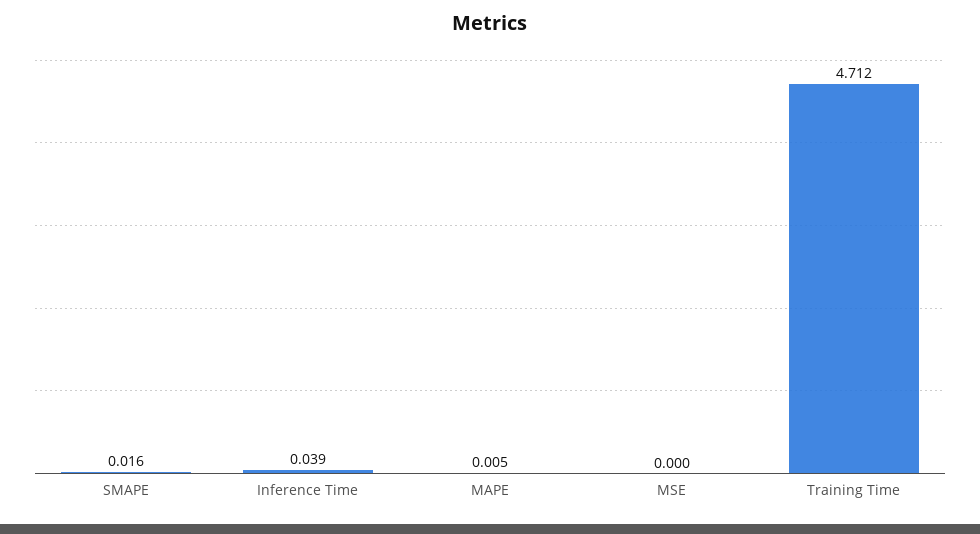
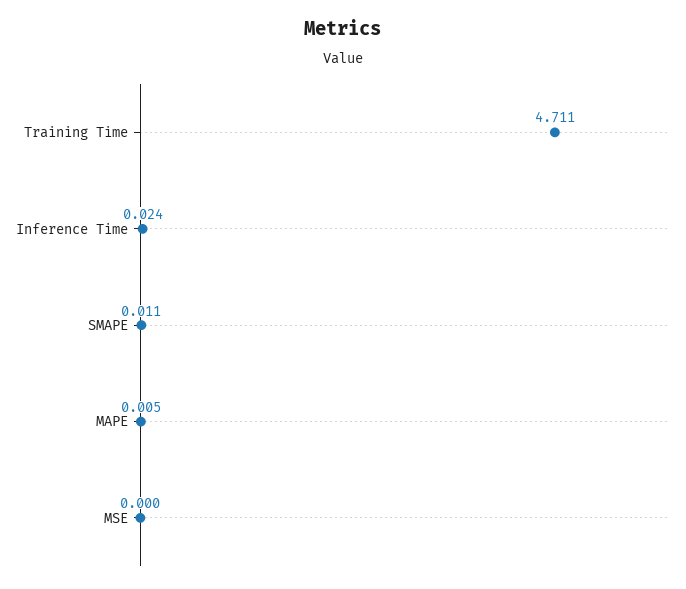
  {
-   "SMAPE": 0.016,
+   "SMAPE": 0.011,
-   "Inference Time": 0.039,
+   "Inference Time": 0.024,
    "MAPE": 0.005,
    "MSE": 0,
-   "Training Time": 4.712
+   "Training Time": 4.711
  }

